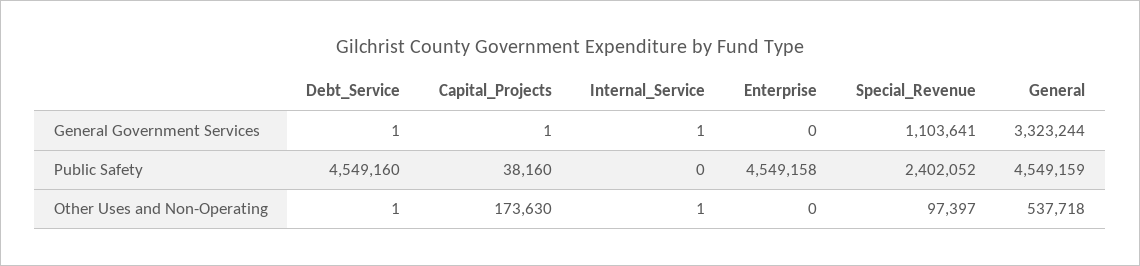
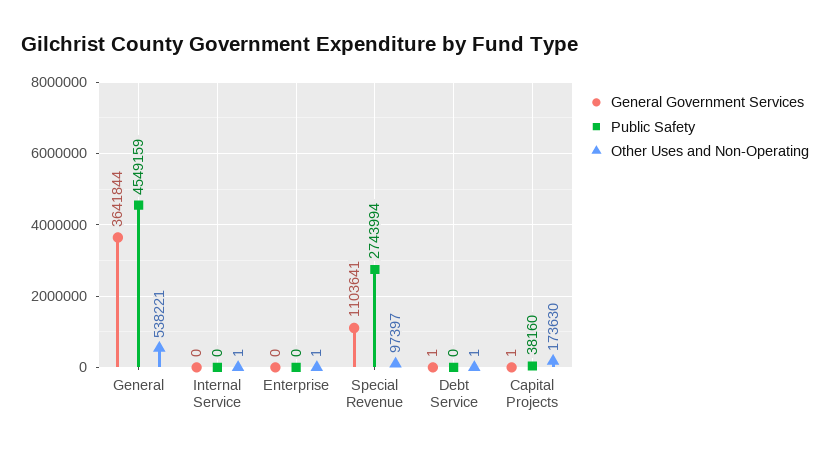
  {
    "General Government Services": {
      "Debt_Service": 1,
      "Capital_Projects": 1,
-     "Internal_Service": 1,
+     "Internal_Service": 0,
      "Enterprise": 0,
      "Special_Revenue": 1103641,
-     "General": 3323244
+     "General": 3641844
    },
    "Public Safety": {
-     "Debt_Service": 4549160,
+     "Debt_Service": 0,
      "Capital_Projects": 38160,
      "Internal_Service": 0,
-     "Enterprise": 4549158,
+     "Enterprise": 0,
-     "Special_Revenue": 2402052,
+     "Special_Revenue": 2743994,
      "General": 4549159
    },
    "Other Uses and Non-Operating": {
      "Debt_Service": 1,
      "Capital_Projects": 173630,
      "Internal_Service": 1,
-     "Enterprise": 0,
+     "Enterprise": 1,
      "Special_Revenue": 97397,
-     "General": 537718
+     "General": 538221
    }
  }

